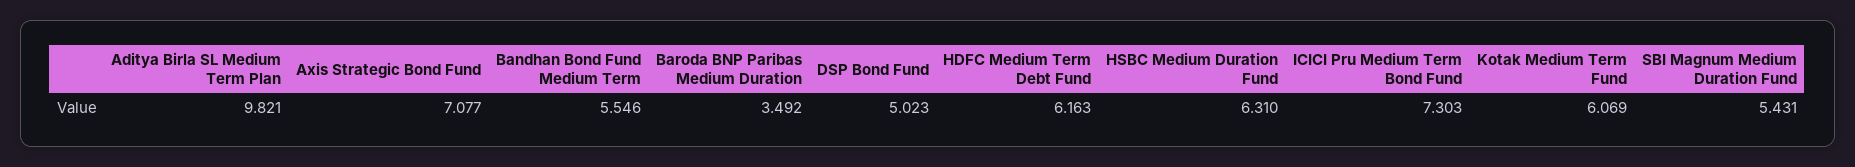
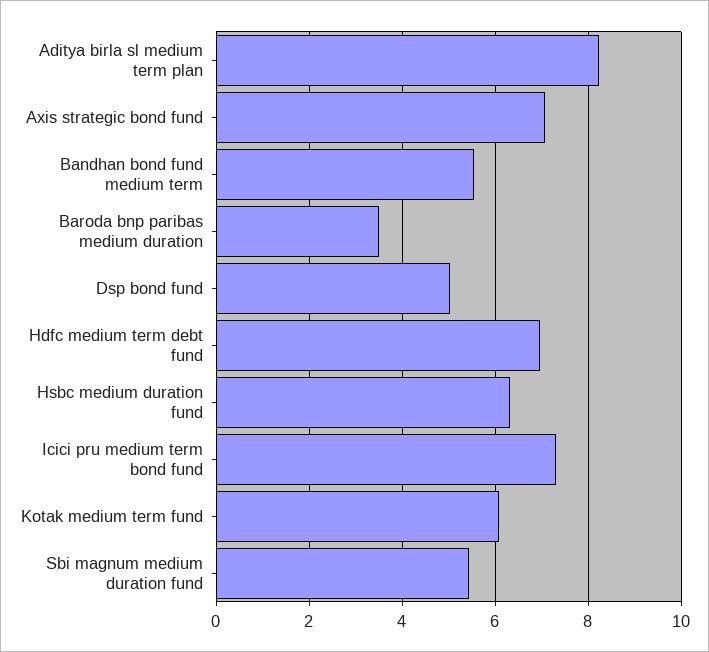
  {
-   "Aditya Birla SL Medium Term Plan": 9.821,
+   "Aditya Birla SL Medium Term Plan": 8.2,
    "Axis Strategic Bond Fund": 7.077,
    "Bandhan Bond Fund Medium Term": 5.546,
    "Baroda BNP Paribas Medium Duration": 3.492,
    "DSP Bond Fund": 5.023,
-   "HDFC Medium Term Debt Fund": 6.163,
+   "HDFC Medium Term Debt Fund": 7,
    "HSBC Medium Duration Fund": 6.31,
    "ICICI Pru Medium Term Bond Fund": 7.303,
    "Kotak Medium Term Fund": 6.069,
    "SBI Magnum Medium Duration Fund": 5.431
  }

